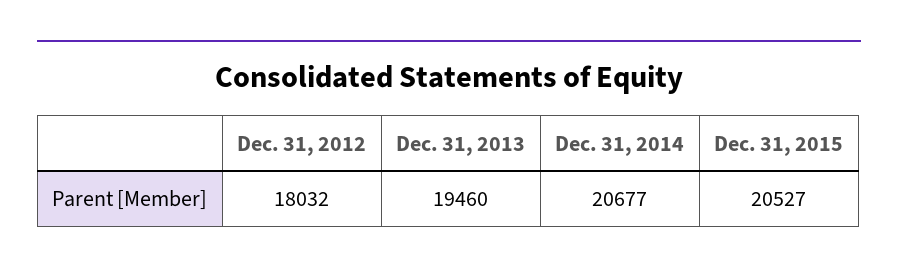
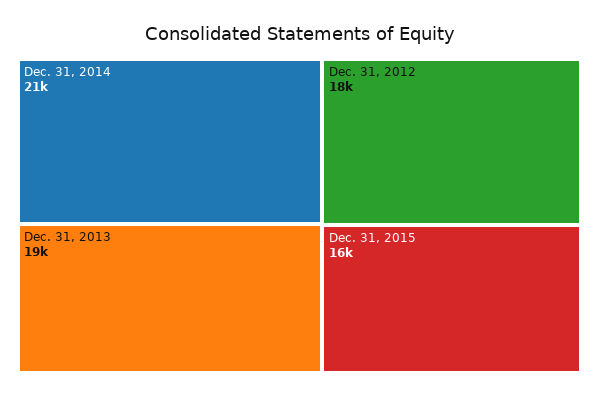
  {
    "Dec. 31, 2012": 18032,
    "Dec. 31, 2013": 19460,
    "Dec. 31, 2014": 20677,
-   "Dec. 31, 2015": 20527
+   "Dec. 31, 2015": 16000
  }

